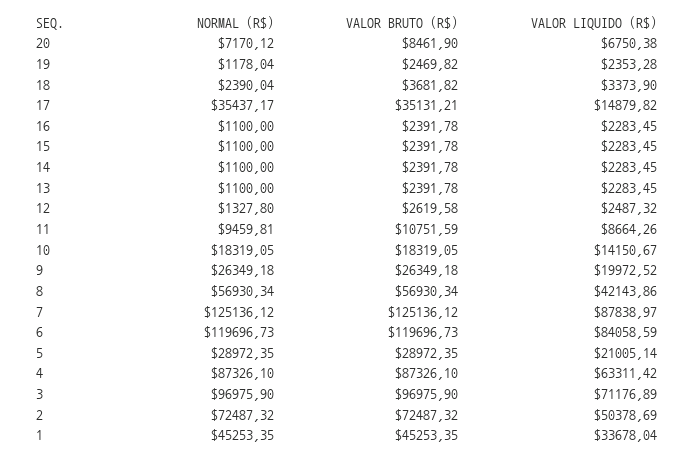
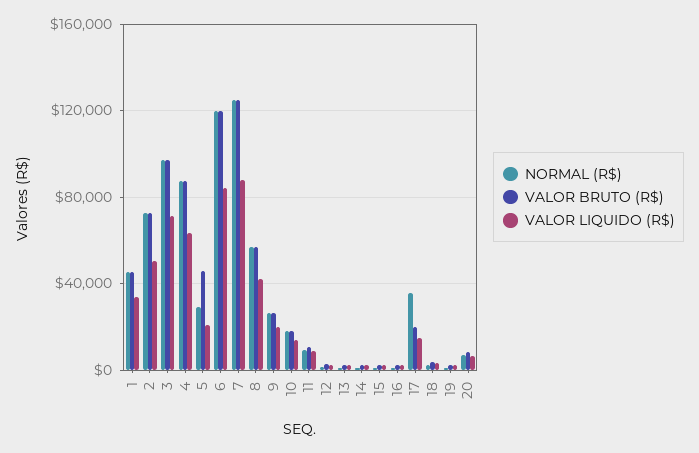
  {
    "NORMAL (R$)": {
      "20": 7170.12,
      "19": 1178.04,
      "18": 2390.04,
      "17": 35437.17,
      "16": 1100,
      "15": 1100,
      "14": 1100,
      "13": 1100,
      "12": 1327.8,
      "11": 9459.81,
      "10": 18319.05,
      "9": 26349.18,
      "8": 56930.34,
      "7": 125136.12,
      "6": 119696.73,
      "5": 28972.35,
      "4": 87326.1,
      "3": 96975.9,
      "2": 72487.32,
      "1": 45253.35
    },
    "VALOR BRUTO (R$)": {
      "20": 8461.9,
      "19": 2469.82,
      "18": 3681.82,
-     "17": 35131.21,
+     "17": 20000,
      "16": 2391.78,
      "15": 2391.78,
      "14": 2391.78,
      "13": 2391.78,
      "12": 2619.58,
      "11": 10751.59,
      "10": 18319.05,
      "9": 26349.18,
      "8": 56930.34,
      "7": 125136.12,
      "6": 119696.73,
-     "5": 28972.35,
+     "5": 45000,
      "4": 87326.1,
      "3": 96975.9,
      "2": 72487.32,
      "1": 45253.35
    },
    "VALOR LIQUIDO (R$)": {
      "20": 6750.38,
      "19": 2353.28,
      "18": 3373.9,
      "17": 14879.82,
      "16": 2283.45,
      "15": 2283.45,
      "14": 2283.45,
      "13": 2283.45,
      "12": 2487.32,
      "11": 8664.26,
      "10": 14150.67,
      "9": 19972.52,
      "8": 42143.86,
      "7": 87838.97,
      "6": 84058.59,
      "5": 21005.14,
      "4": 63311.42,
      "3": 71176.89,
      "2": 50378.69,
      "1": 33678.04
    }
  }

